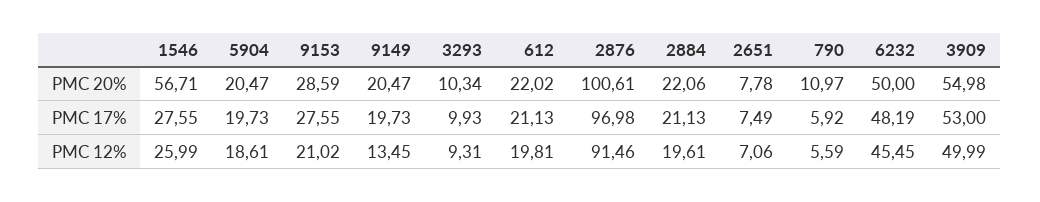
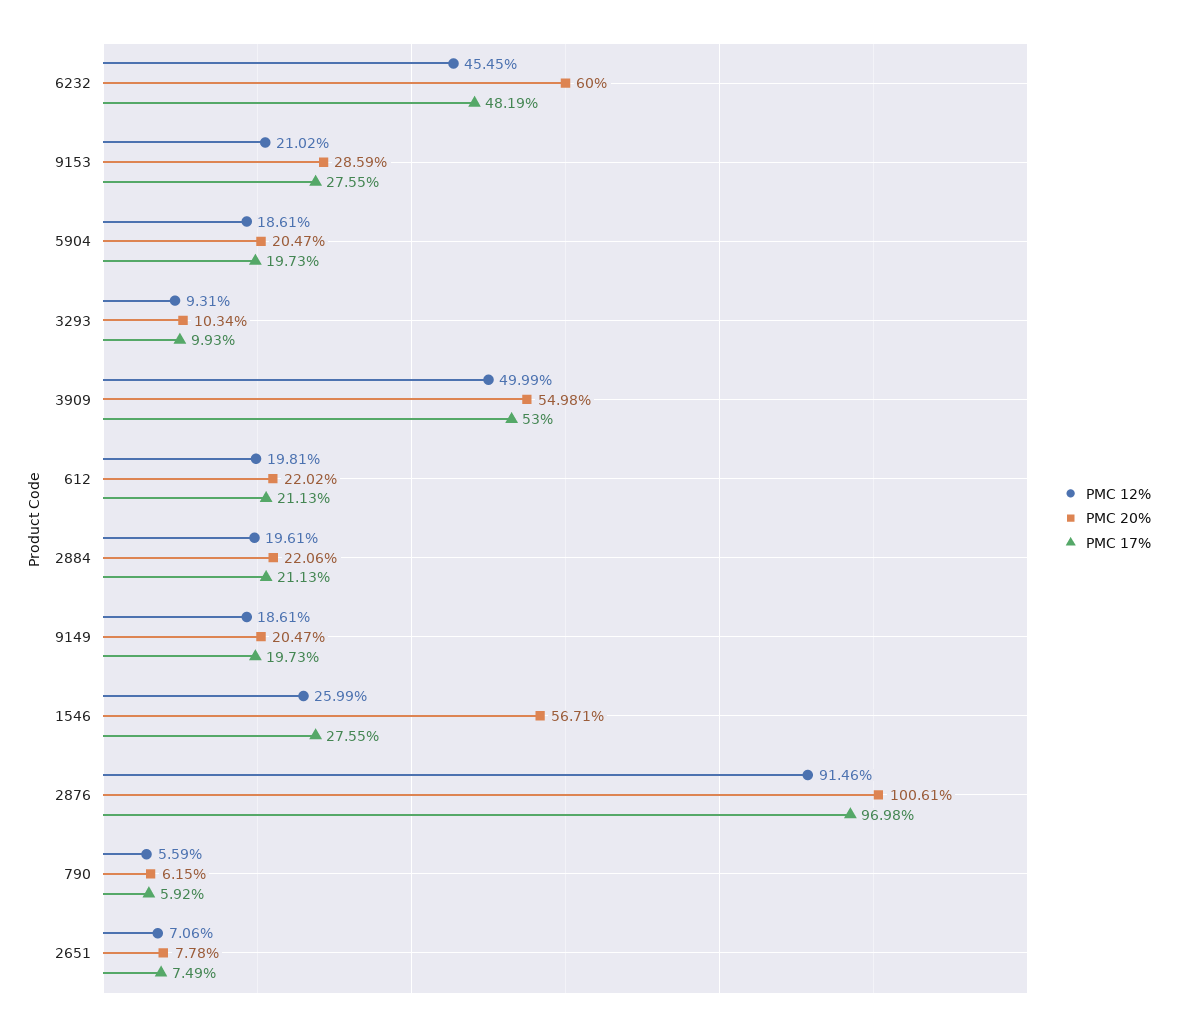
  {
    "PMC 20%": {
      "1546": 56.71,
      "5904": 20.47,
      "9153": 28.59,
      "9149": 20.47,
      "3293": 10.34,
      "612": 22.02,
      "2876": 100.61,
      "2884": 22.06,
      "2651": 7.78,
-     "790": 10.97,
+     "790": 6.15,
-     "6232": 50,
+     "6232": 60,
      "3909": 54.98
    },
    "PMC 17%": {
      "1546": 27.55,
      "5904": 19.73,
      "9153": 27.55,
      "9149": 19.73,
      "3293": 9.93,
      "612": 21.13,
      "2876": 96.98,
      "2884": 21.13,
      "2651": 7.49,
      "790": 5.92,
      "6232": 48.19,
      "3909": 53
    },
    "PMC 12%": {
      "1546": 25.99,
      "5904": 18.61,
      "9153": 21.02,
-     "9149": 13.45,
+     "9149": 18.61,
      "3293": 9.31,
      "612": 19.81,
      "2876": 91.46,
      "2884": 19.61,
      "2651": 7.06,
      "790": 5.59,
      "6232": 45.45,
      "3909": 49.99
    }
  }

